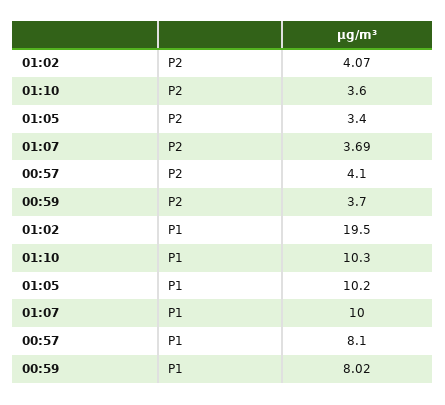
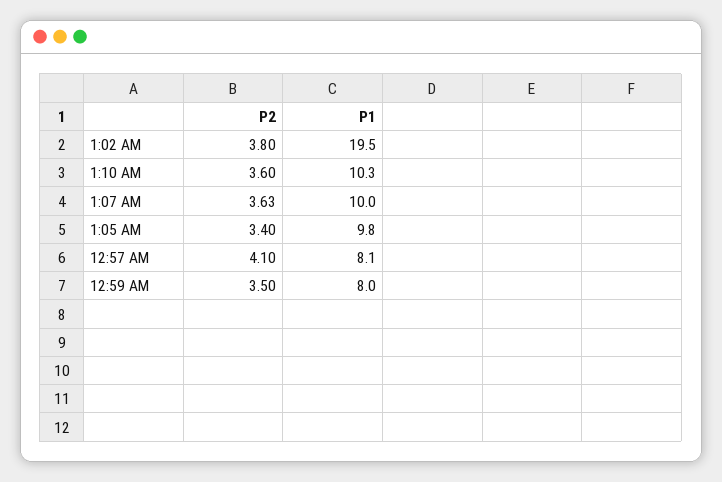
  {
    "01:02": {
-     "P2": 4.07,
+     "P2": 3.8,
      "P1": 19.5
    },
    "01:10": {
      "P2": 3.6,
      "P1": 10.3
    },
    "01:05": {
      "P2": 3.4,
-     "P1": 10.2
+     "P1": 9.8
    },
    "01:07": {
-     "P2": 3.69,
+     "P2": 3.63,
      "P1": 10
    },
    "00:57": {
      "P2": 4.1,
      "P1": 8.1
    },
    "00:59": {
-     "P2": 3.7,
+     "P2": 3.5,
      "P1": 8.02
    }
  }

